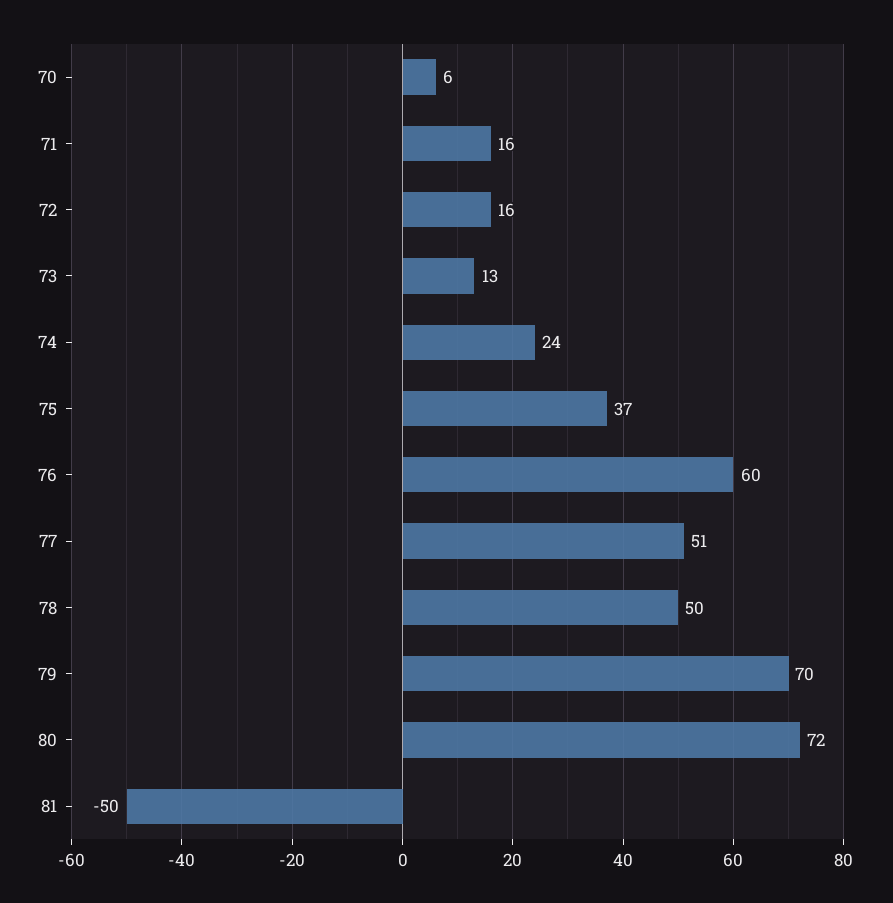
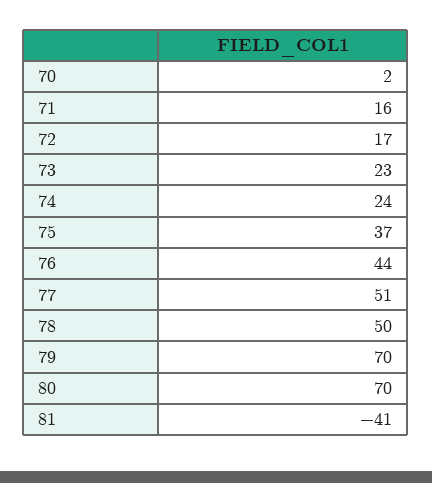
  {
-   "70": 6,
+   "70": 2,
    "71": 16,
-   "72": 16,
+   "72": 17,
-   "73": 13,
+   "73": 23,
    "74": 24,
    "75": 37,
-   "76": 60,
+   "76": 44,
    "77": 51,
    "78": 50,
    "79": 70,
-   "80": 72,
+   "80": 70,
-   "81": -50
+   "81": -41
  }

